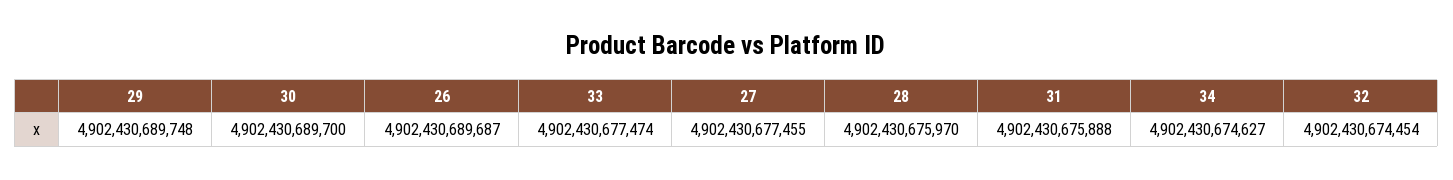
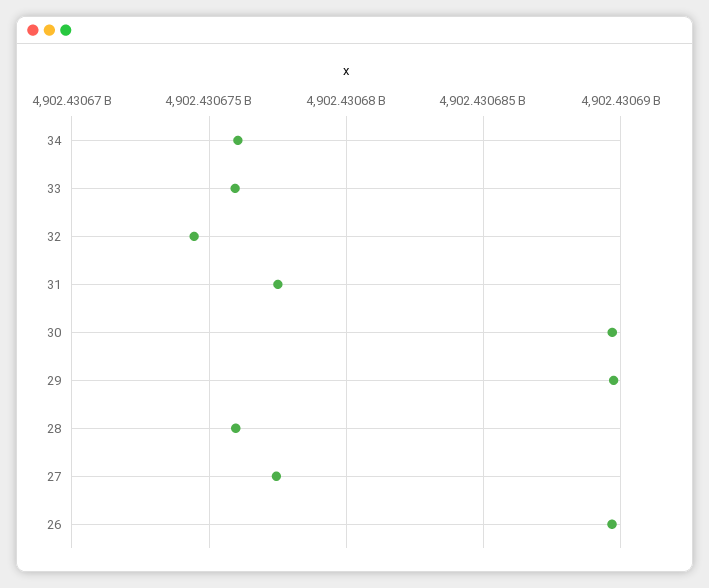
  {
    "29": 4902430689748,
    "30": 4902430689700,
    "26": 4902430689687,
-   "33": 4902430677474,
+   "33": 4902430676000,
    "27": 4902430677455,
    "28": 4902430675970,
-   "31": 4902430675888,
+   "31": 4902430677500,
-   "34": 4902430674627,
+   "34": 4902430676000,
    "32": 4902430674454
  }

